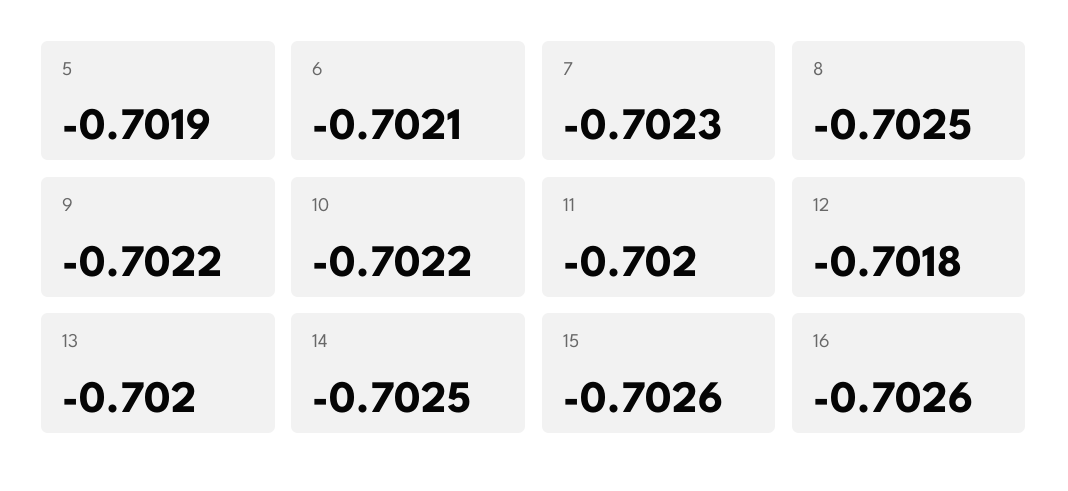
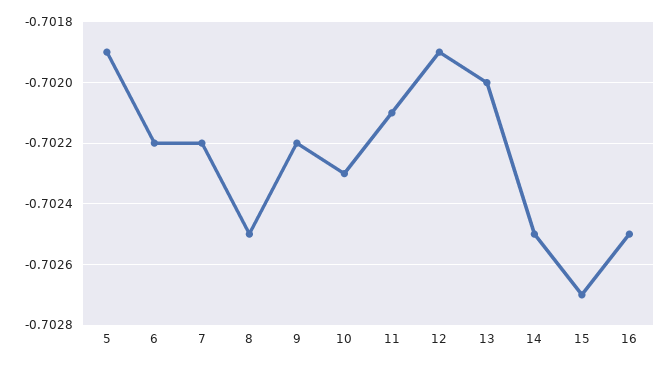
  {
    "5": -0.7019,
-   "6": -0.7021,
+   "6": -0.7022,
-   "7": -0.7023,
+   "7": -0.7022,
    "8": -0.7025,
    "9": -0.7022,
-   "10": -0.7022,
+   "10": -0.7023,
-   "11": -0.702,
+   "11": -0.7021,
-   "12": -0.7018,
+   "12": -0.7019,
    "13": -0.702,
    "14": -0.7025,
-   "15": -0.7026,
+   "15": -0.7027,
-   "16": -0.7026
+   "16": -0.7025
  }

